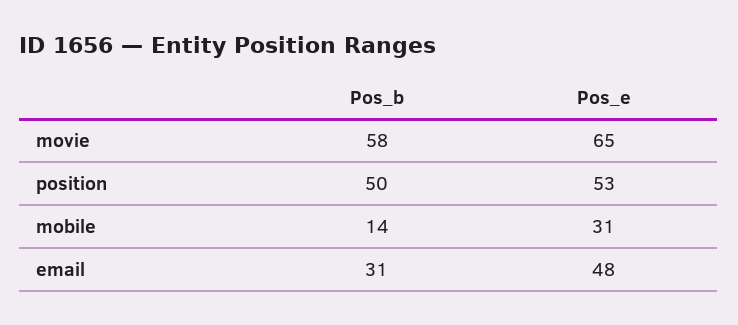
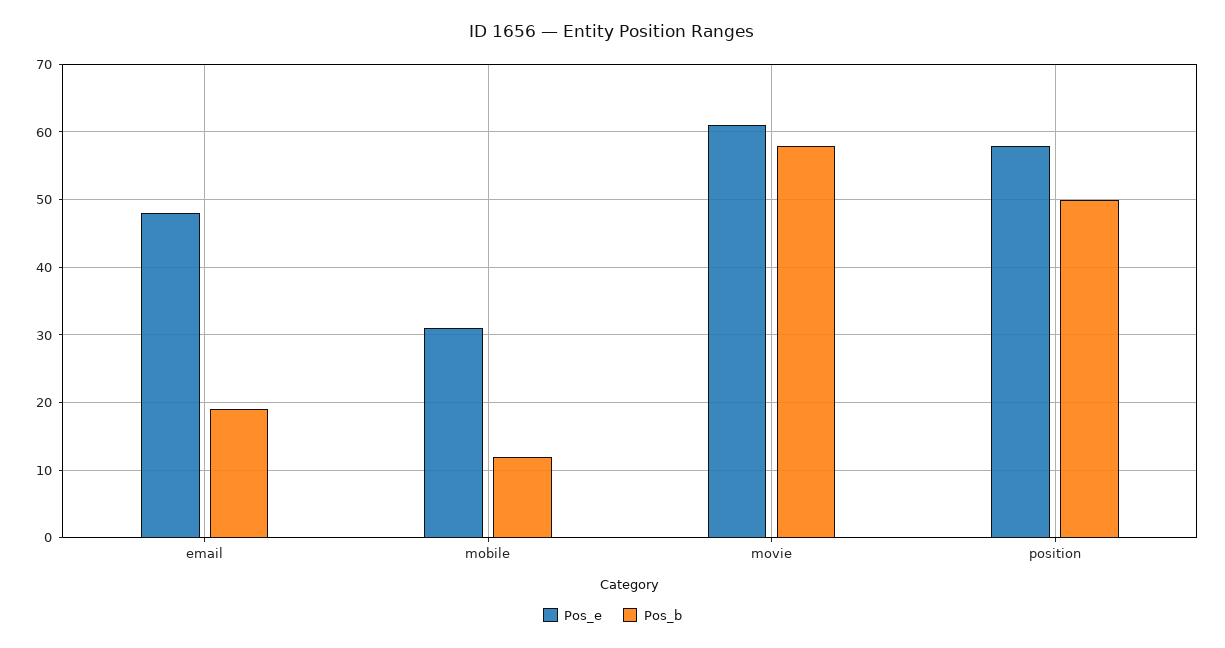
  {
    "Pos_b": {
      "movie": 58,
      "position": 50,
-     "mobile": 14,
+     "mobile": 12,
-     "email": 31
+     "email": 19
    },
    "Pos_e": {
-     "movie": 65,
+     "movie": 61,
-     "position": 53,
+     "position": 58,
      "mobile": 31,
      "email": 48
    }
  }

